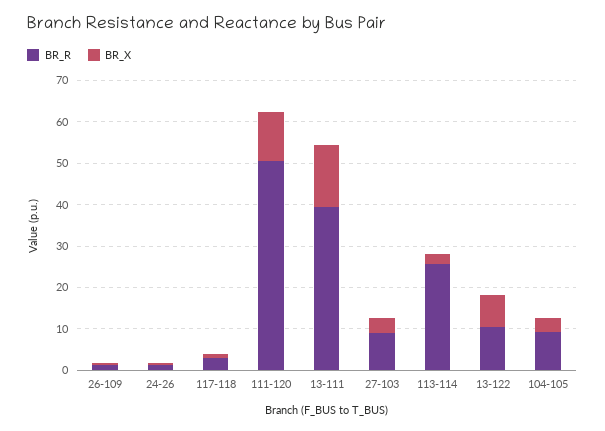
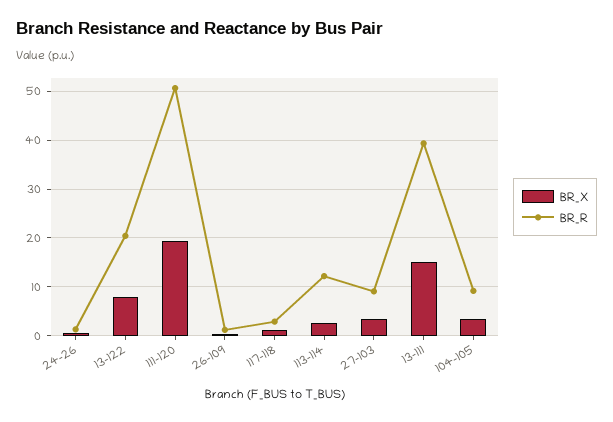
  {
    "BR_R": {
      "26-109": 2,
      "24-26": 2,
      "117-118": 2,
      "111-120": 50,
      "13-111": 40,
      "27-103": 10,
-     "113-114": 26,
+     "113-114": 12,
-     "13-122": 10,
+     "13-122": 20,
      "104-105": 10
    },
    "BR_X": {
      "26-109": 0,
      "24-26": 0,
      "117-118": 2,
-     "111-120": 12,
+     "111-120": 20,
      "13-111": 16,
      "27-103": 4,
      "113-114": 2,
      "13-122": 8,
      "104-105": 4
    }
  }

